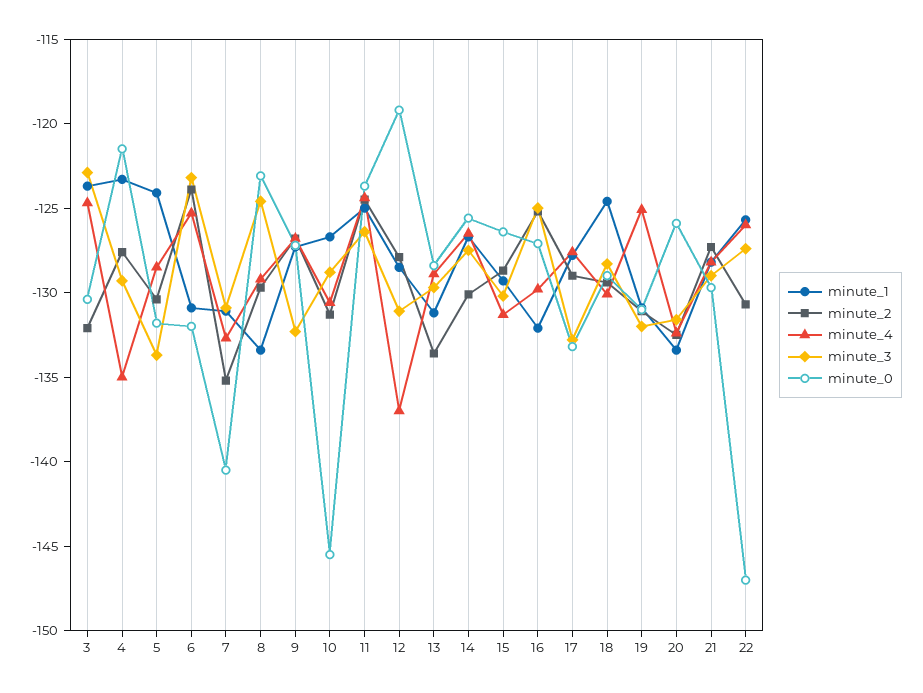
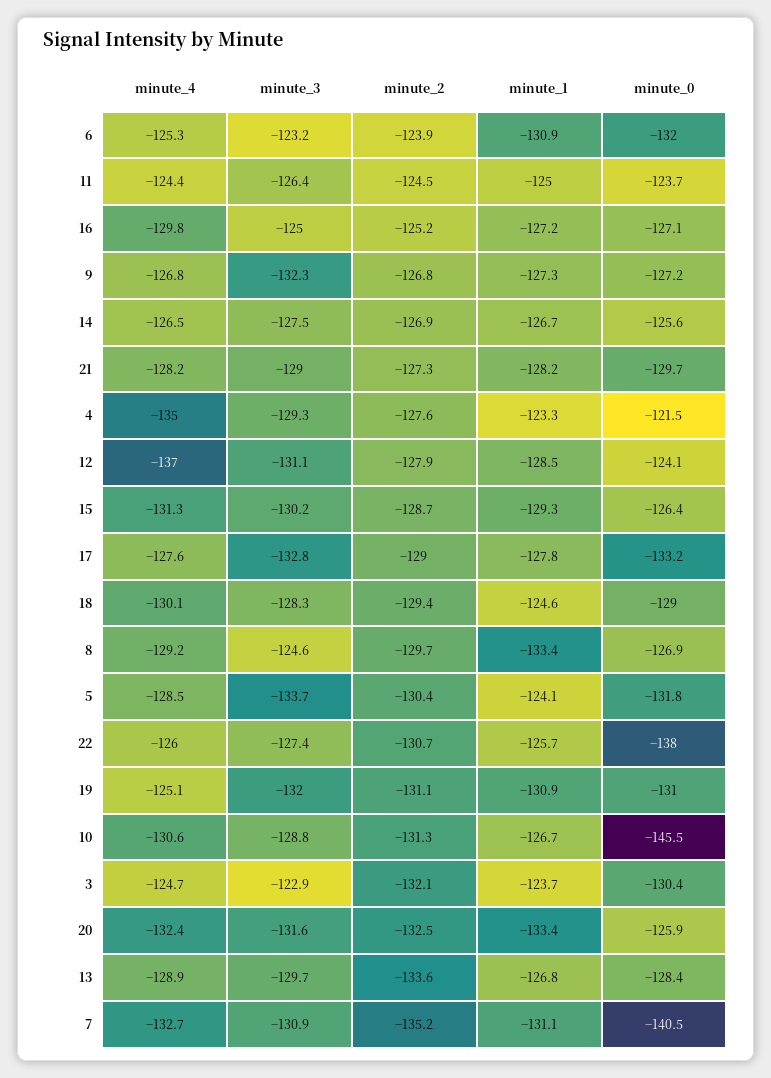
  {
    "minute_1": {
      "3": -123.7,
      "4": -123.3,
      "5": -124.1,
      "6": -130.9,
      "7": -131.1,
      "8": -133.4,
      "9": -127.3,
      "10": -126.7,
      "11": -125,
      "12": -128.5,
-     "13": -131,
+     "13": -126.8,
      "14": -126.7,
      "15": -129.3,
-     "16": -132,
+     "16": -127.2,
      "17": -127.8,
      "18": -124.6,
      "19": -130.9,
      "20": -133.4,
      "21": -128.2,
      "22": -125.7
    },
    "minute_2": {
      "3": -132.1,
      "4": -127.6,
      "5": -130.4,
      "6": -123.9,
      "7": -135.2,
      "8": -129.7,
      "9": -126.8,
      "10": -131.3,
      "11": -124.5,
      "12": -127.9,
      "13": -133.6,
-     "14": -130,
+     "14": -126.9,
      "15": -128.7,
      "16": -125.2,
      "17": -129,
      "18": -129.4,
      "19": -131.1,
      "20": -132.5,
      "21": -127.3,
      "22": -130.7
    },
    "minute_4": {
      "3": -124.7,
      "4": -135,
      "5": -128.5,
      "6": -125.3,
      "7": -132.7,
      "8": -129.2,
      "9": -126.8,
      "10": -130.6,
      "11": -124.4,
      "12": -137,
      "13": -128.9,
      "14": -126.5,
      "15": -131.3,
      "16": -129.8,
      "17": -127.6,
      "18": -130.1,
      "19": -125.1,
      "20": -132.4,
      "21": -128.2,
      "22": -126
    },
    "minute_3": {
      "3": -122.9,
      "4": -129.3,
      "5": -133.7,
      "6": -123.2,
      "7": -130.9,
      "8": -124.6,
      "9": -132.3,
      "10": -128.8,
      "11": -126.4,
      "12": -131.1,
      "13": -129.7,
      "14": -127.5,
      "15": -130.2,
      "16": -125,
      "17": -132.8,
      "18": -128.3,
      "19": -132,
      "20": -131.6,
      "21": -129,
      "22": -127.4
    },
    "minute_0": {
      "3": -130.4,
      "4": -121.5,
      "5": -131.8,
      "6": -132,
      "7": -140.5,
-     "8": -123,
+     "8": -126.9,
      "9": -127.2,
      "10": -145.5,
      "11": -123.7,
-     "12": -119,
+     "12": -124.1,
      "13": -128.4,
      "14": -125.6,
      "15": -126.4,
      "16": -127.1,
      "17": -133.2,
      "18": -129,
      "19": -131,
      "20": -125.9,
      "21": -129.7,
-     "22": -147
+     "22": -138
    }
  }

